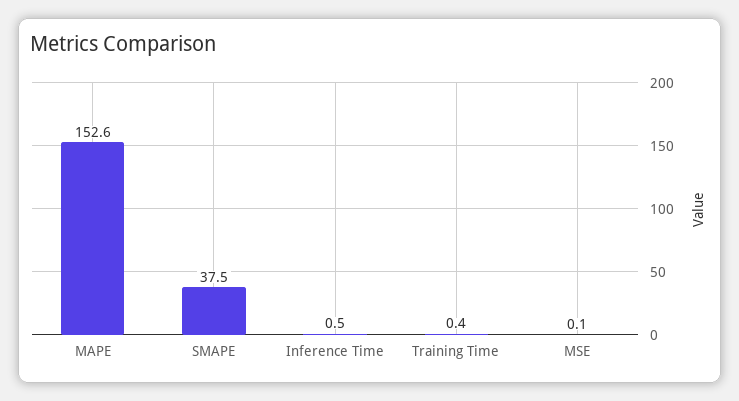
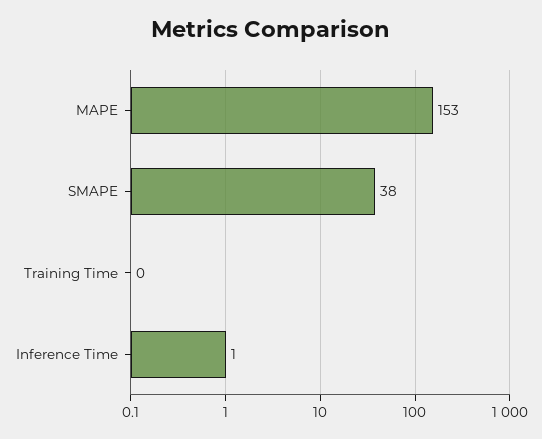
  {
    "MAPE": 152.6,
    "SMAPE": 37.5,
    "Inference Time": 0.5,
-   "Training Time": 0.4,
+   "Training Time": 0.4
-   "MSE": 0.1
  }

